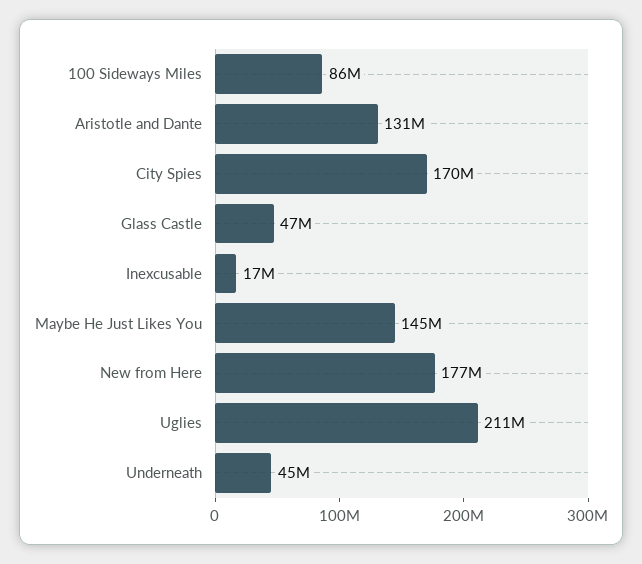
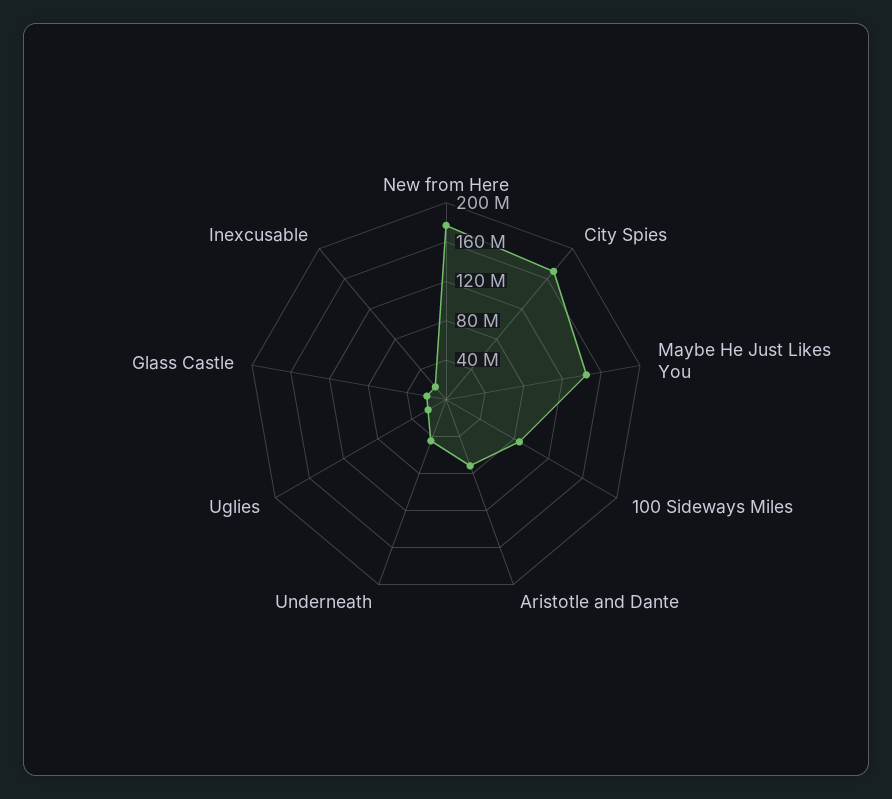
  {
    "100 Sideways Miles": 86000000,
-   "Aristotle and Dante": 131000000,
+   "Aristotle and Dante": 70000000,
    "City Spies": 170000000,
-   "Glass Castle": 47000000,
+   "Glass Castle": 20000000,
    "Inexcusable": 17000000,
    "Maybe He Just Likes You": 145000000,
    "New from Here": 177000000,
-   "Uglies": 211000000,
+   "Uglies": 20000000,
    "Underneath": 45000000
  }

